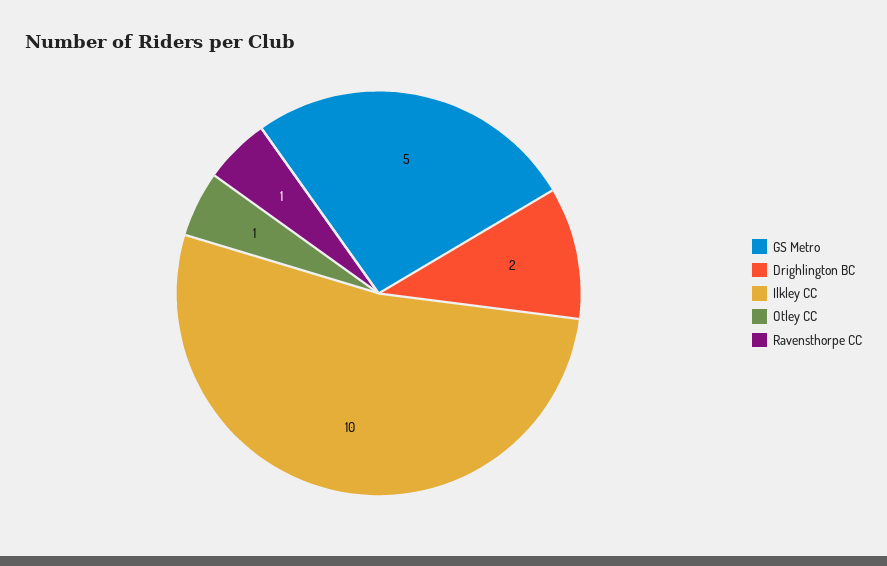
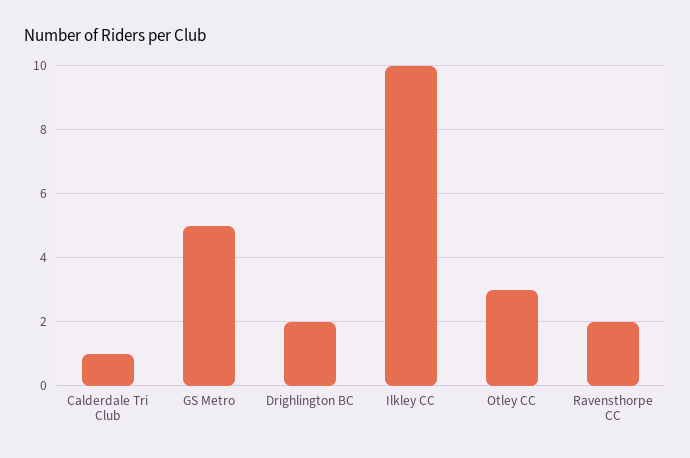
  {
    "GS Metro": 5,
    "Drighlington BC": 2,
    "Ilkley CC": 10,
-   "Otley CC": 1,
+   "Otley CC": 3,
-   "Ravensthorpe CC": 1
+   "Ravensthorpe CC": 2,
+   "Calderdale Tri Club": 1
  }

